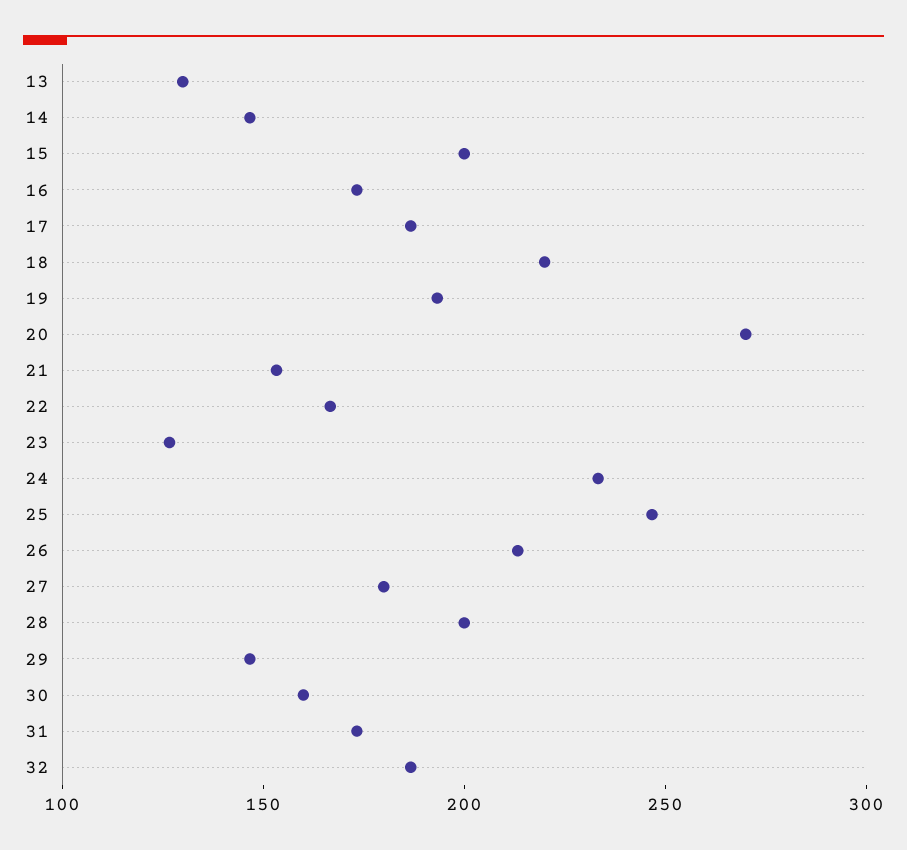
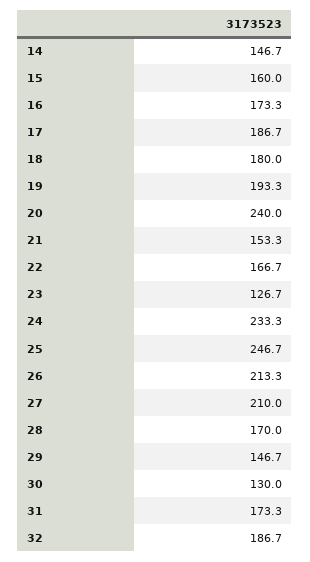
  {
-   "13": 130,
    "14": 146.7,
-   "15": 200,
+   "15": 160,
    "16": 173.3,
    "17": 186.7,
-   "18": 220,
+   "18": 180,
    "19": 193.3,
-   "20": 270,
+   "20": 240,
    "21": 153.3,
    "22": 166.7,
    "23": 126.7,
    "24": 233.3,
    "25": 246.7,
    "26": 213.3,
-   "27": 180,
+   "27": 210,
-   "28": 200,
+   "28": 170,
    "29": 146.7,
-   "30": 160,
+   "30": 130,
    "31": 173.3,
    "32": 186.7
  }

